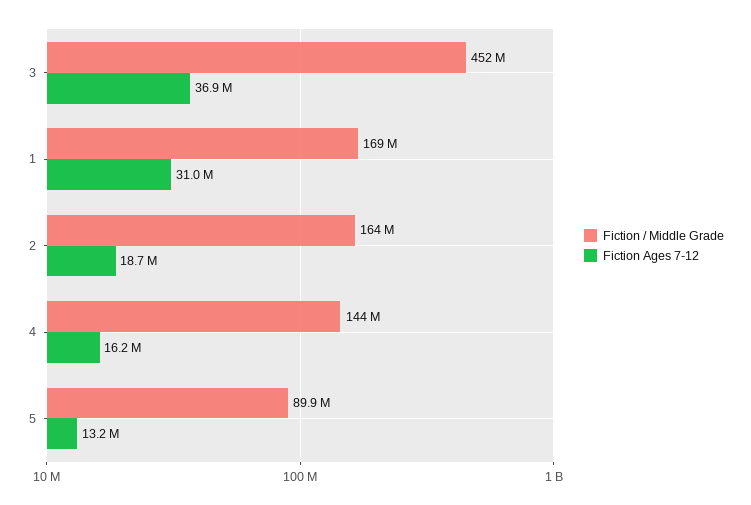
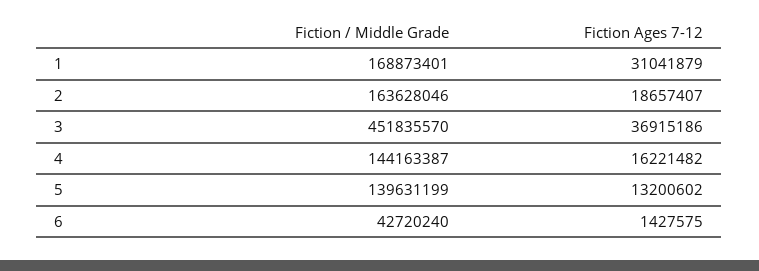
  {
    "Fiction / Middle Grade": {
      "3": 451835570,
      "1": 168873401,
      "2": 163628046,
      "4": 144163387,
-     "5": 89900000
+     "5": 139631199,
+     "6": 42720240
    },
    "Fiction Ages 7-12": {
      "3": 36915186,
      "1": 31041879,
      "2": 18657407,
      "4": 16221482,
-     "5": 13200602
+     "5": 13200602,
+     "6": 1427575
    }
  }

